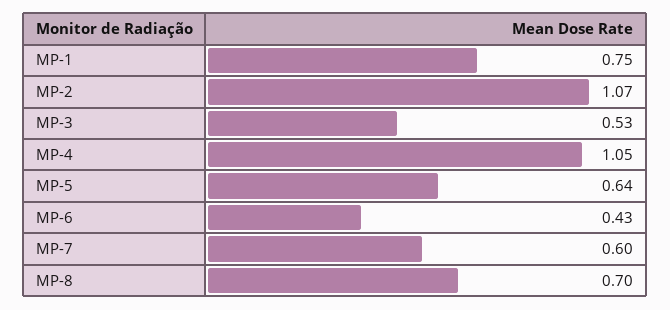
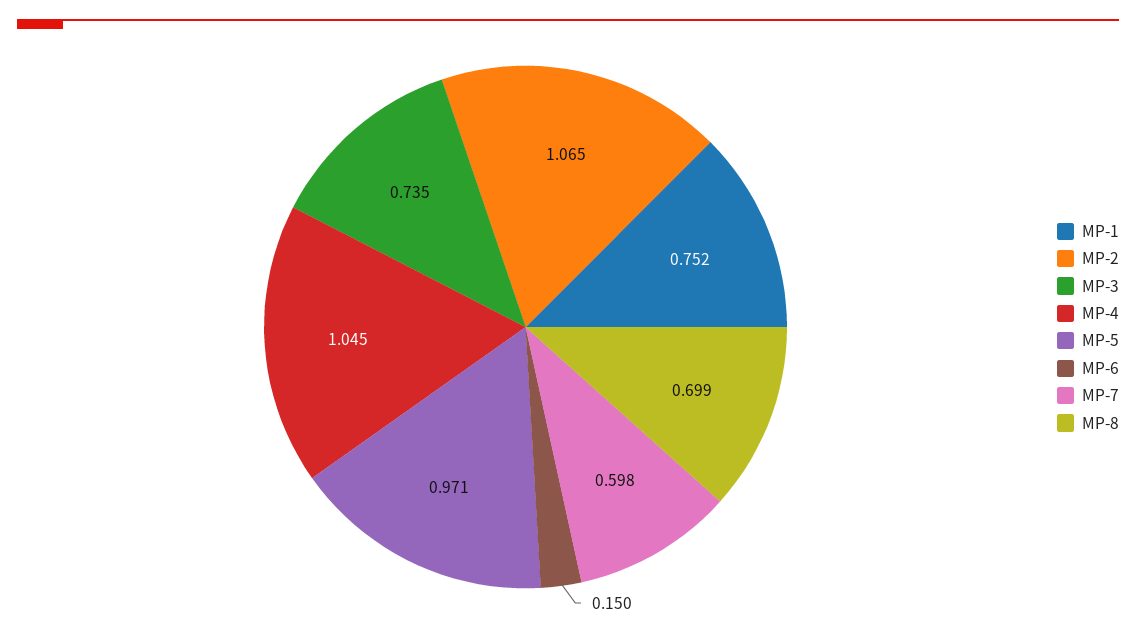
  {
    "MP-1": 0.752,
    "MP-2": 1.065,
-   "MP-3": 0.53,
+   "MP-3": 0.735,
    "MP-4": 1.045,
-   "MP-5": 0.64,
+   "MP-5": 0.971,
-   "MP-6": 0.43,
+   "MP-6": 0.15,
    "MP-7": 0.598,
    "MP-8": 0.699
  }

